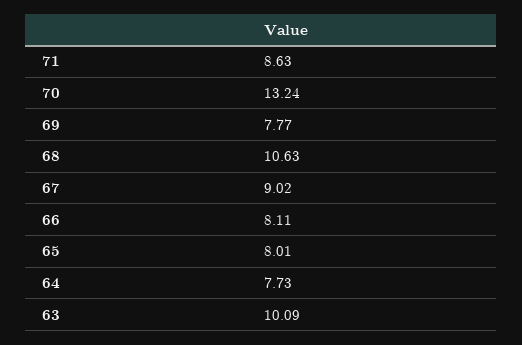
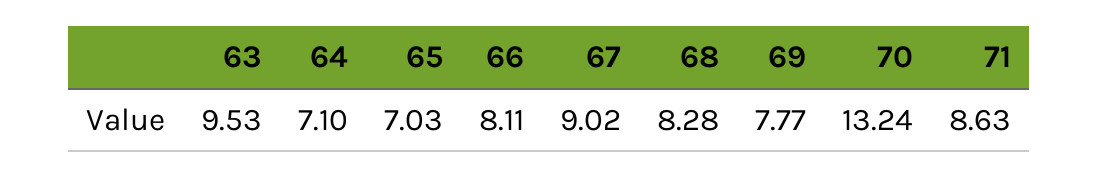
  {
    "71": 8.63,
    "70": 13.24,
    "69": 7.77,
-   "68": 10.63,
+   "68": 8.28,
    "67": 9.02,
    "66": 8.11,
-   "65": 8.01,
+   "65": 7.03,
-   "64": 7.73,
+   "64": 7.1,
-   "63": 10.09
+   "63": 9.53
  }

